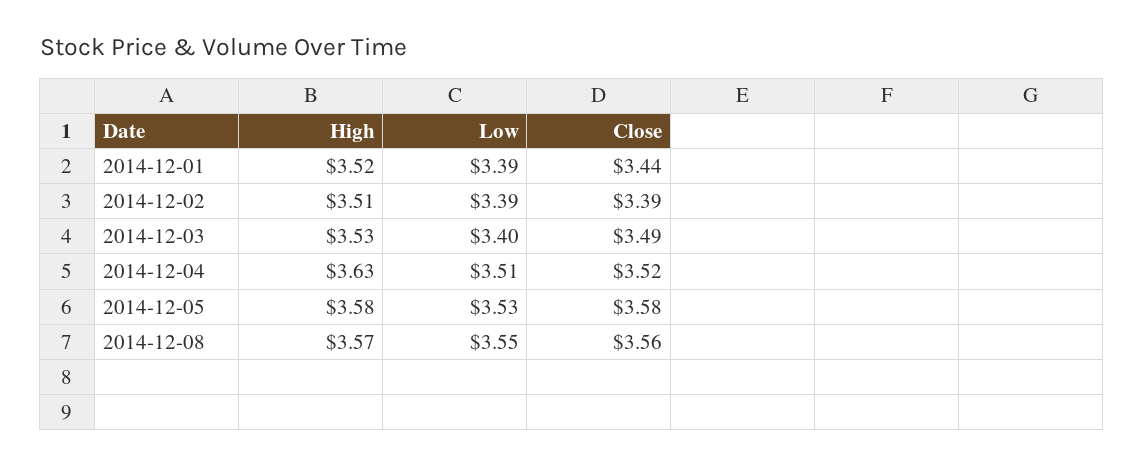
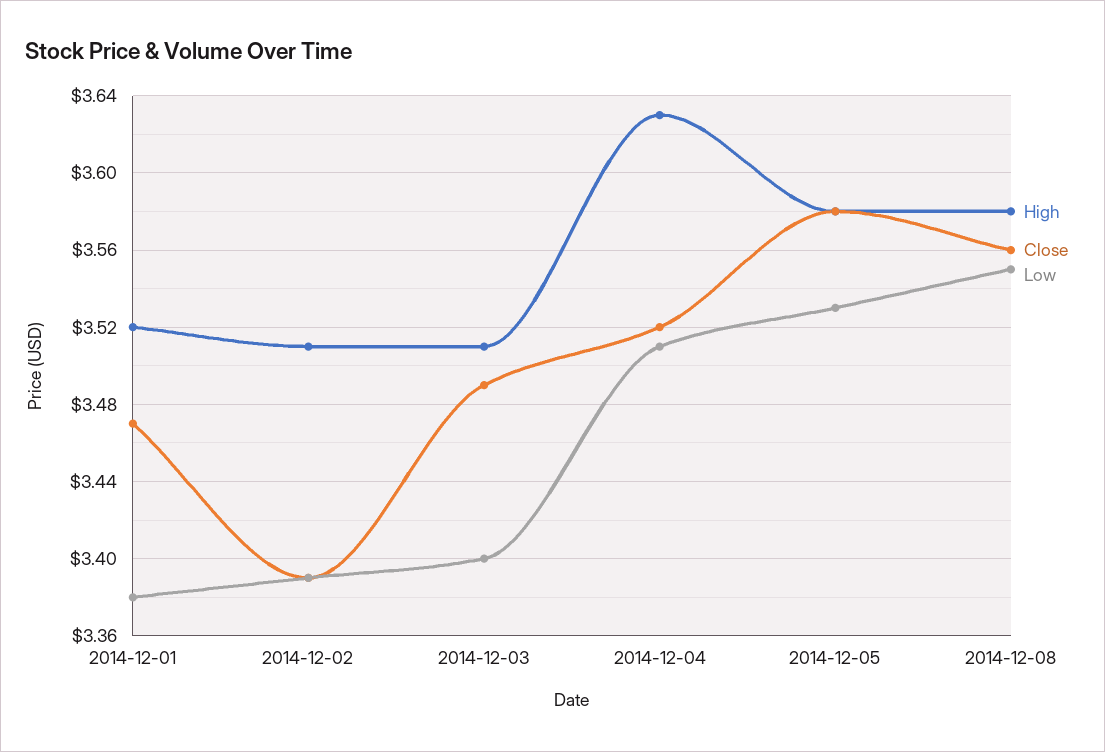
  {
    "High": {
      "2014-12-01": 3.52,
      "2014-12-02": 3.51,
-     "2014-12-03": 3.53,
+     "2014-12-03": 3.51,
      "2014-12-04": 3.63,
      "2014-12-05": 3.58,
-     "2014-12-08": 3.57
+     "2014-12-08": 3.58
    },
    "Low": {
-     "2014-12-01": 3.39,
+     "2014-12-01": 3.38,
      "2014-12-02": 3.39,
      "2014-12-03": 3.4,
      "2014-12-04": 3.51,
      "2014-12-05": 3.53,
      "2014-12-08": 3.55
    },
    "Close": {
-     "2014-12-01": 3.44,
+     "2014-12-01": 3.47,
      "2014-12-02": 3.39,
      "2014-12-03": 3.49,
      "2014-12-04": 3.52,
      "2014-12-05": 3.58,
      "2014-12-08": 3.56
    }
  }

